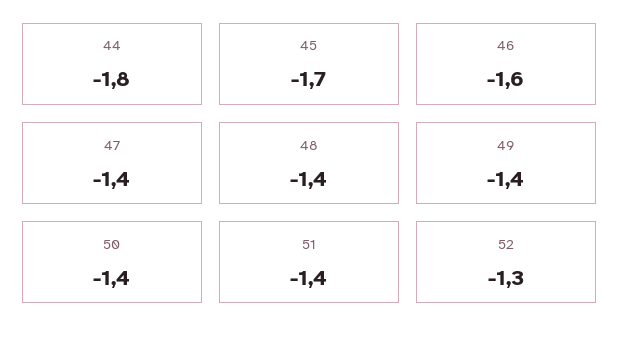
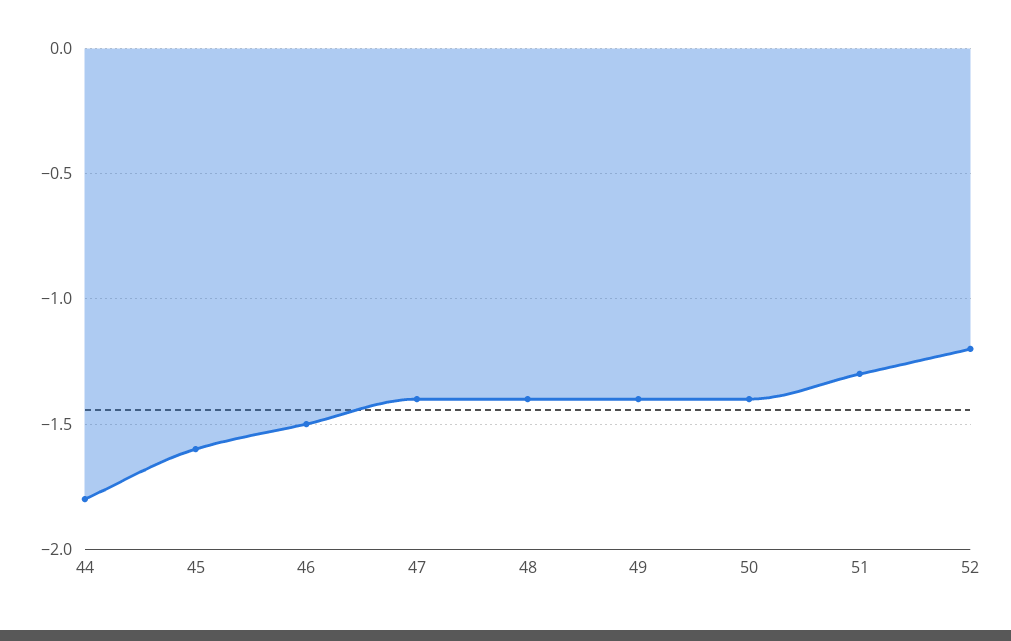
  {
    "44": -1.8,
-   "45": -1.7,
+   "45": -1.6,
-   "46": -1.6,
+   "46": -1.5,
    "47": -1.4,
    "48": -1.4,
    "49": -1.4,
    "50": -1.4,
-   "51": -1.4,
+   "51": -1.3,
-   "52": -1.3
+   "52": -1.2
  }

